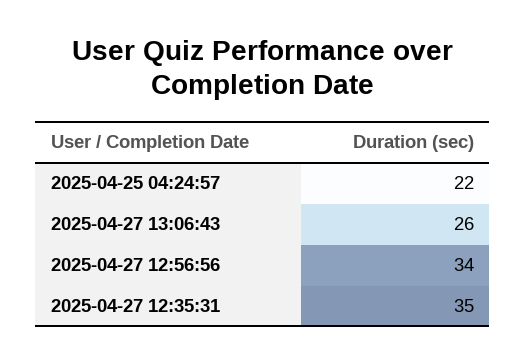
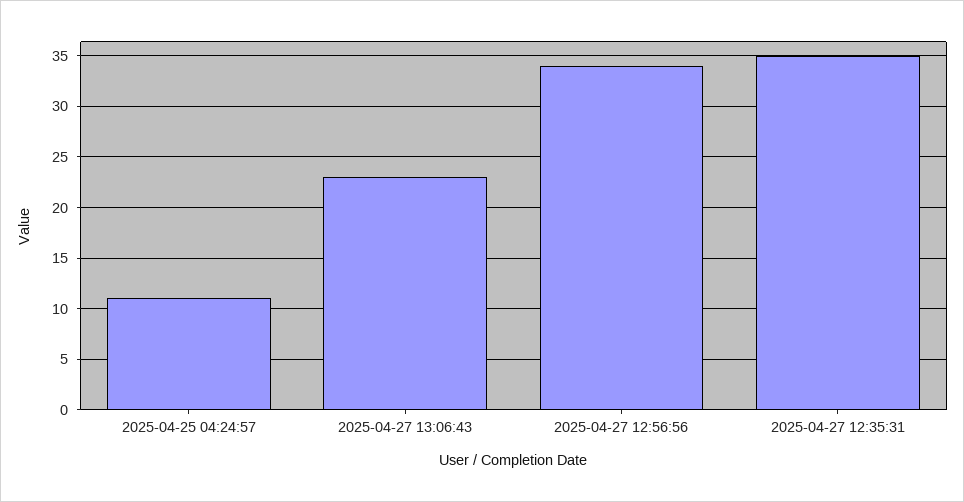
  {
-   "2025-04-25 04:24:57": 22,
+   "2025-04-25 04:24:57": 11,
-   "2025-04-27 13:06:43": 26,
+   "2025-04-27 13:06:43": 23,
    "2025-04-27 12:56:56": 34,
    "2025-04-27 12:35:31": 35
  }

